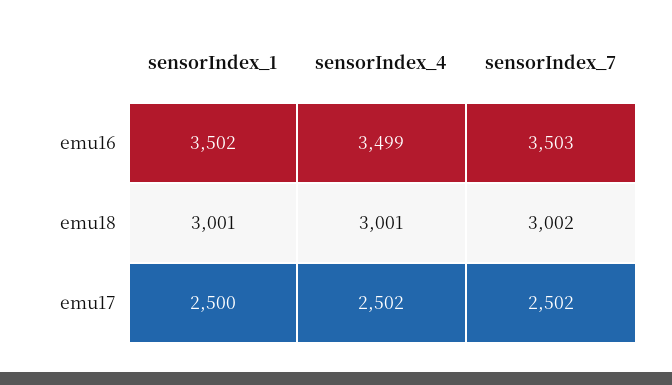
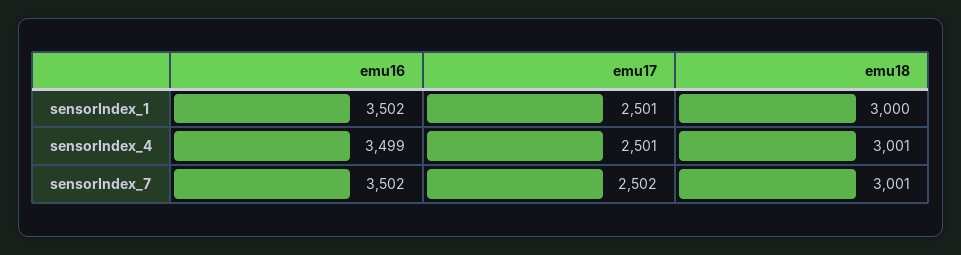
  {
    "sensorIndex_1": {
      "emu16": 3502,
-     "emu18": 3001,
+     "emu18": 3000,
-     "emu17": 2500
+     "emu17": 2501
    },
    "sensorIndex_4": {
      "emu16": 3499,
      "emu18": 3001,
-     "emu17": 2502
+     "emu17": 2501
    },
    "sensorIndex_7": {
-     "emu16": 3503,
+     "emu16": 3502,
-     "emu18": 3002,
+     "emu18": 3001,
      "emu17": 2502
    }
  }

